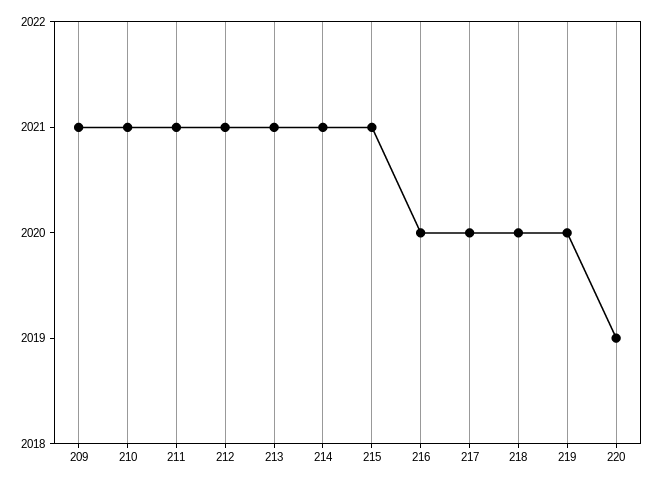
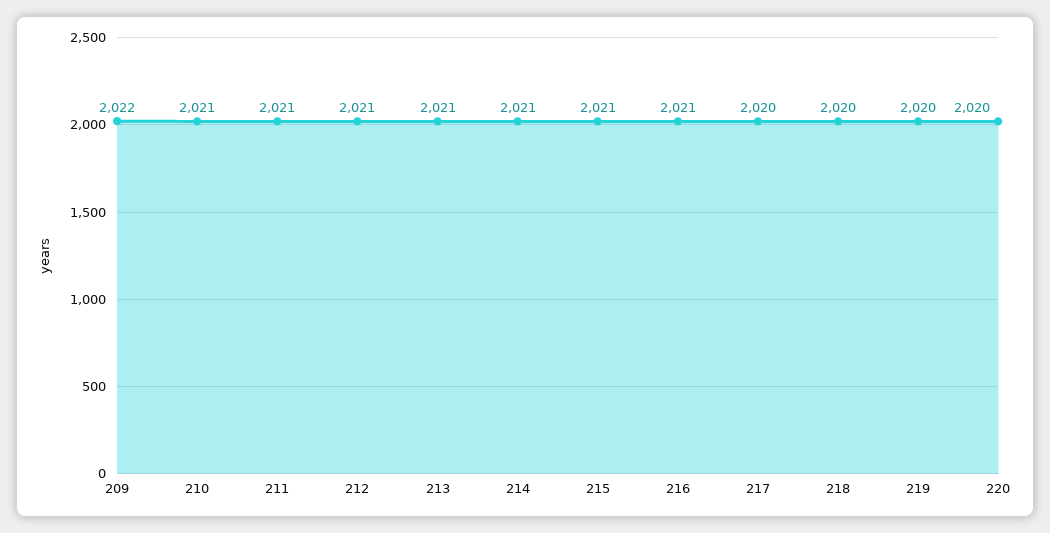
  {
-   "209": 2021,
+   "209": 2022,
    "210": 2021,
    "211": 2021,
    "212": 2021,
    "213": 2021,
    "214": 2021,
    "215": 2021,
-   "216": 2020,
+   "216": 2021,
    "217": 2020,
    "218": 2020,
    "219": 2020,
-   "220": 2019
+   "220": 2020
  }

